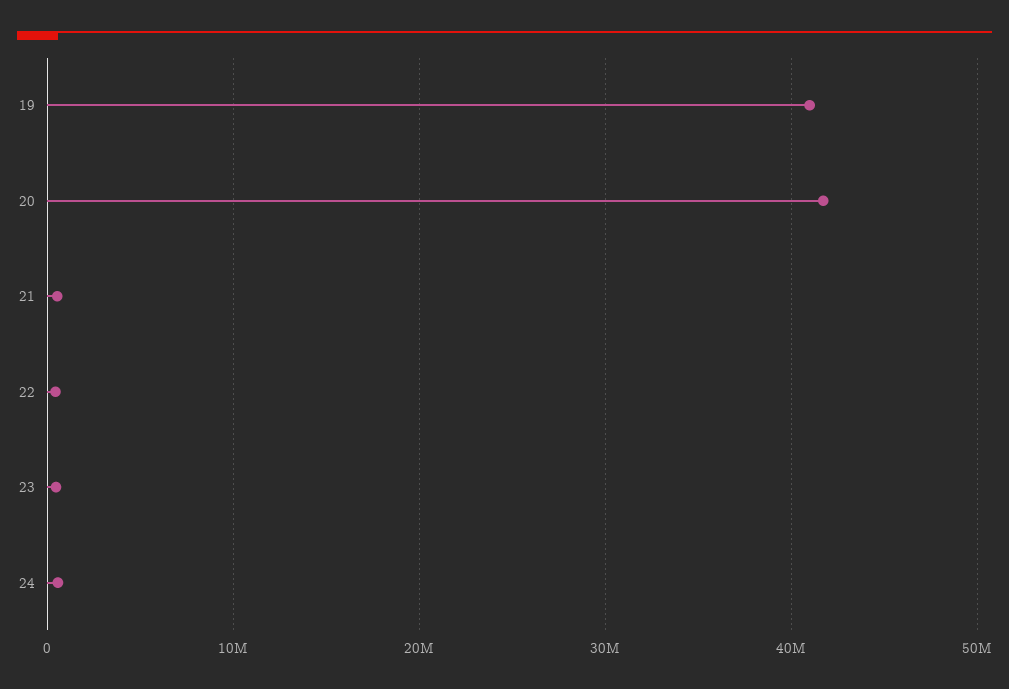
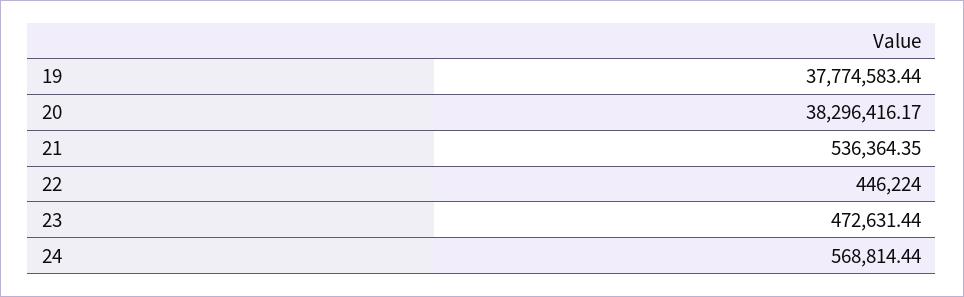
  {
-   "19": 41000000,
+   "19": 37774583.44,
-   "20": 42000000,
+   "20": 38296416.17,
    "21": 536364.35,
    "22": 446224,
    "23": 472631.44,
    "24": 568814.44
  }

